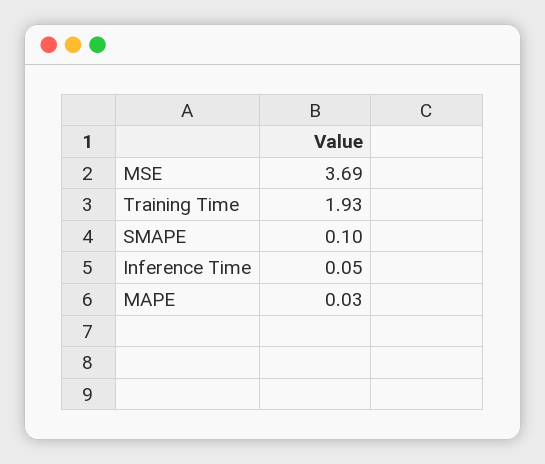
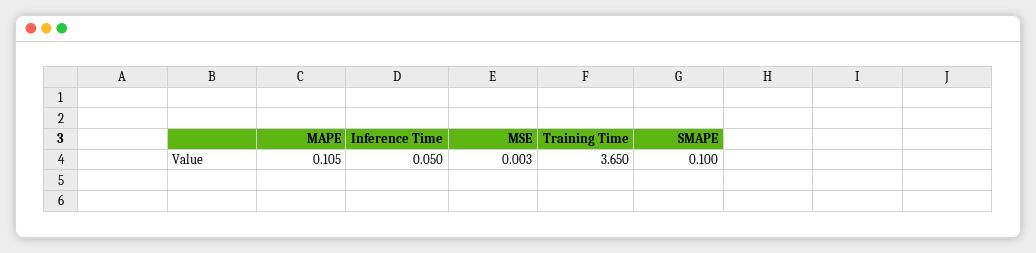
  {
-   "MSE": 3.69,
+   "MSE": 0.003,
-   "Training Time": 1.93,
+   "Training Time": 3.65,
    "SMAPE": 0.1,
    "Inference Time": 0.05,
-   "MAPE": 0.03
+   "MAPE": 0.105
  }

